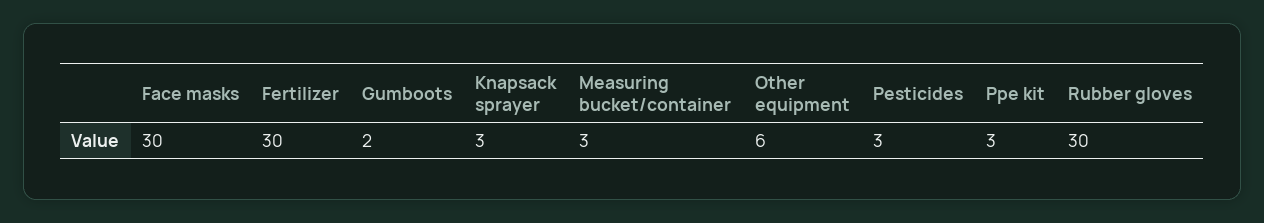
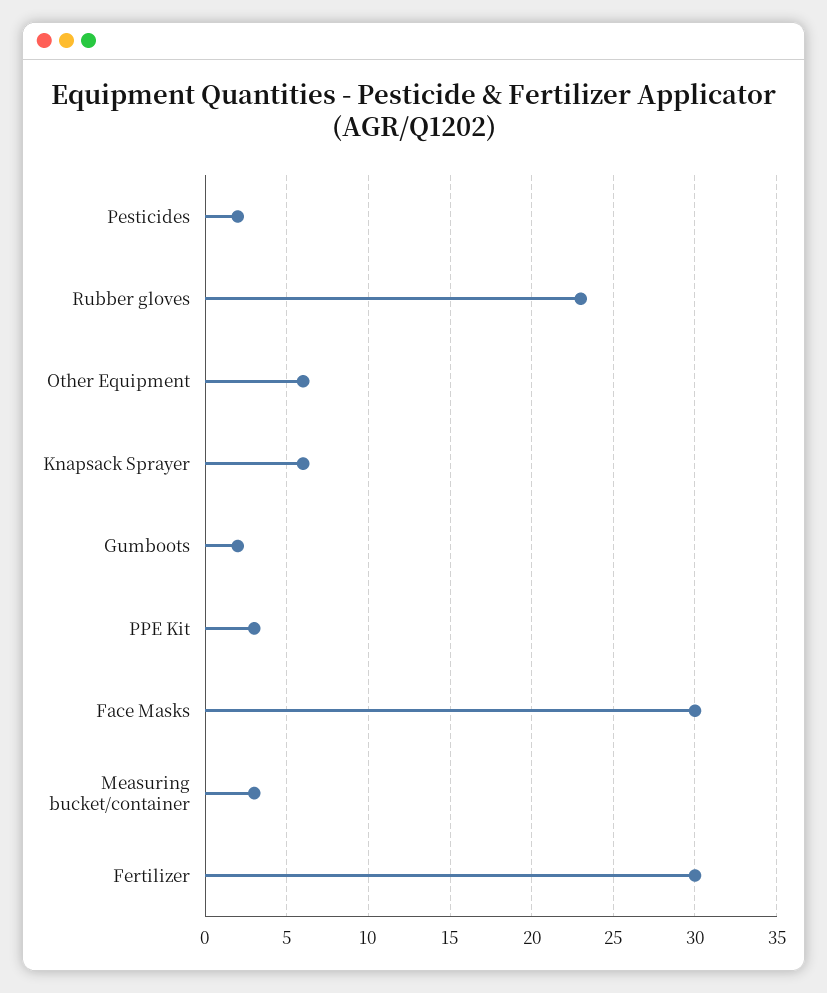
  {
    "Face masks": 30,
    "Fertilizer": 30,
    "Gumboots": 2,
-   "Knapsack sprayer": 3,
+   "Knapsack sprayer": 6,
    "Measuring bucket/container": 3,
    "Other equipment": 6,
-   "Pesticides": 3,
+   "Pesticides": 2,
    "Ppe kit": 3,
-   "Rubber gloves": 30
+   "Rubber gloves": 23
  }

